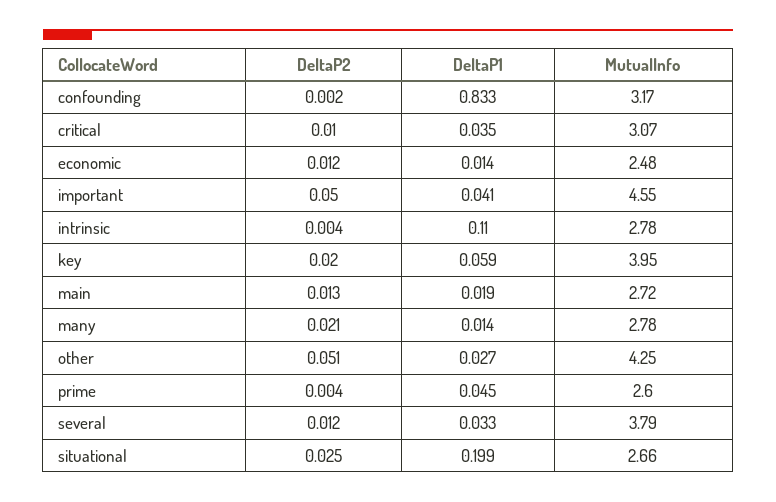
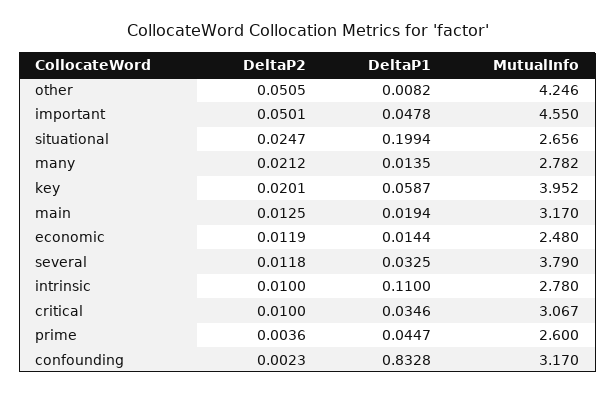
  {
    "DeltaP2": {
      "confounding": 0.0023,
      "critical": 0.01,
      "economic": 0.0119,
      "important": 0.0501,
-     "intrinsic": 0.004,
+     "intrinsic": 0.01,
      "key": 0.0201,
      "main": 0.0125,
      "many": 0.0212,
      "other": 0.0505,
      "prime": 0.0036,
      "several": 0.0118,
      "situational": 0.0247
    },
    "DeltaP1": {
      "confounding": 0.8328,
      "critical": 0.0346,
      "economic": 0.0144,
-     "important": 0.041,
+     "important": 0.0478,
      "intrinsic": 0.11,
      "key": 0.0587,
      "main": 0.0194,
      "many": 0.0135,
-     "other": 0.027,
+     "other": 0.0082,
      "prime": 0.0447,
      "several": 0.0325,
      "situational": 0.1994
    },
    "MutualInfo": {
      "confounding": 3.17,
      "critical": 3.067,
      "economic": 2.48,
      "important": 4.55,
      "intrinsic": 2.78,
      "key": 3.952,
-     "main": 2.72,
+     "main": 3.17,
      "many": 2.782,
      "other": 4.246,
      "prime": 2.6,
      "several": 3.79,
      "situational": 2.656
    }
  }

